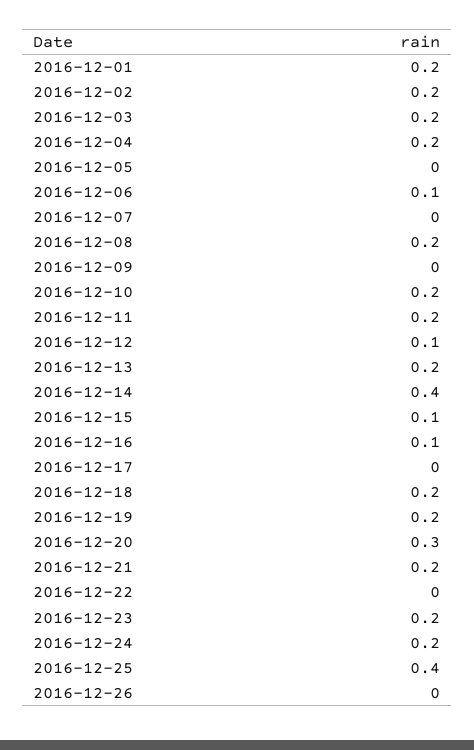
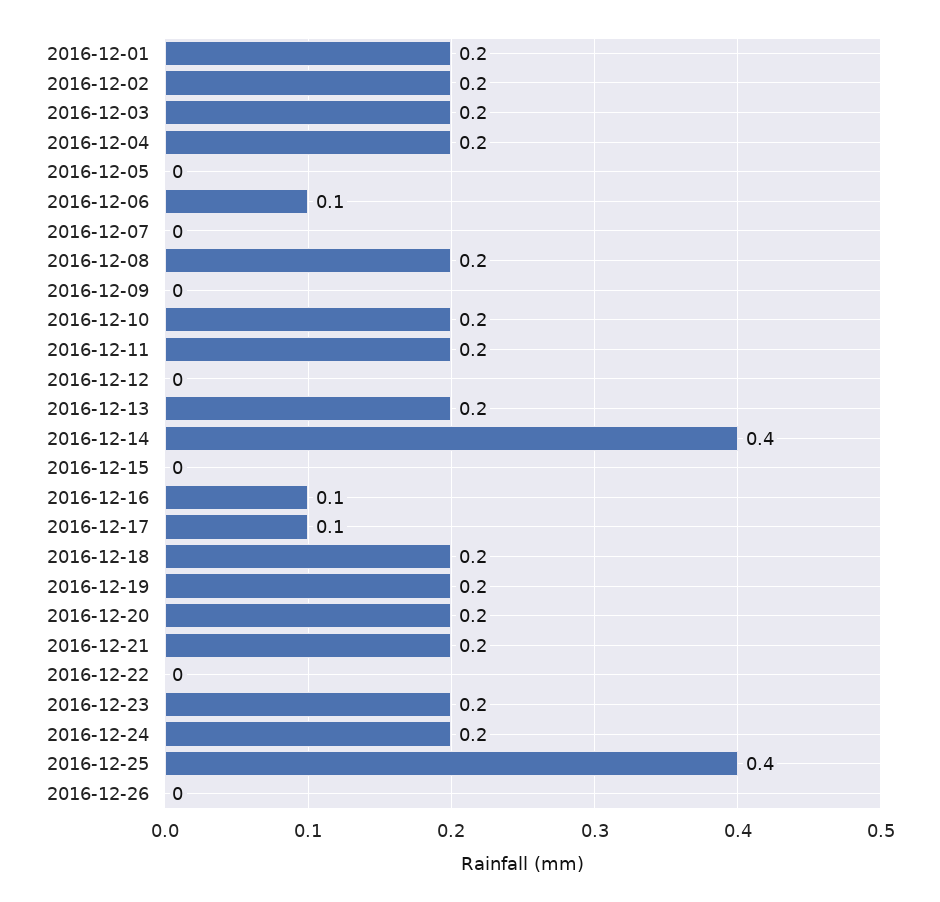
  {
    "2016-12-01": 0.2,
    "2016-12-02": 0.2,
    "2016-12-03": 0.2,
    "2016-12-04": 0.2,
    "2016-12-05": 0,
    "2016-12-06": 0.1,
    "2016-12-07": 0,
    "2016-12-08": 0.2,
    "2016-12-09": 0,
    "2016-12-10": 0.2,
    "2016-12-11": 0.2,
-   "2016-12-12": 0.1,
+   "2016-12-12": 0,
    "2016-12-13": 0.2,
    "2016-12-14": 0.4,
-   "2016-12-15": 0.1,
+   "2016-12-15": 0,
    "2016-12-16": 0.1,
-   "2016-12-17": 0,
+   "2016-12-17": 0.1,
    "2016-12-18": 0.2,
    "2016-12-19": 0.2,
-   "2016-12-20": 0.3,
+   "2016-12-20": 0.2,
    "2016-12-21": 0.2,
    "2016-12-22": 0,
    "2016-12-23": 0.2,
    "2016-12-24": 0.2,
    "2016-12-25": 0.4,
    "2016-12-26": 0
  }

